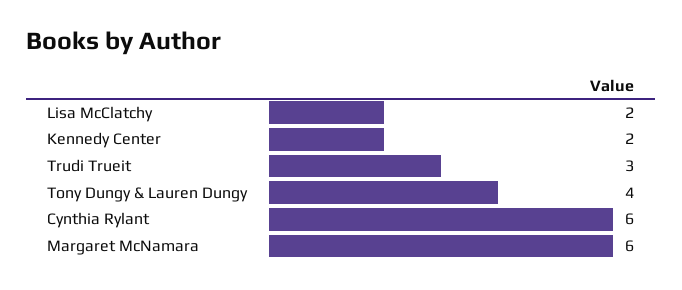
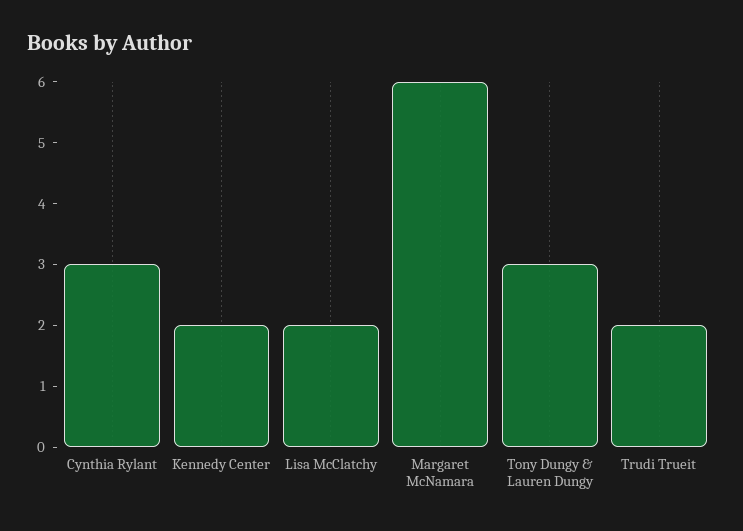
  {
    "Lisa McClatchy": 2,
    "Kennedy Center": 2,
-   "Trudi Trueit": 3,
+   "Trudi Trueit": 2,
-   "Tony Dungy & Lauren Dungy": 4,
+   "Tony Dungy & Lauren Dungy": 3,
-   "Cynthia Rylant": 6,
+   "Cynthia Rylant": 3,
    "Margaret McNamara": 6
  }

